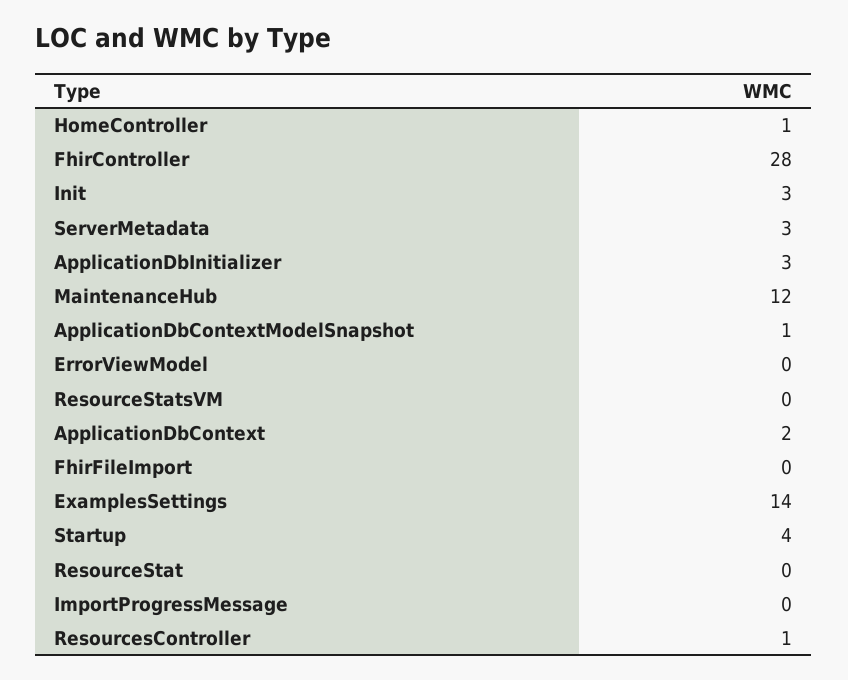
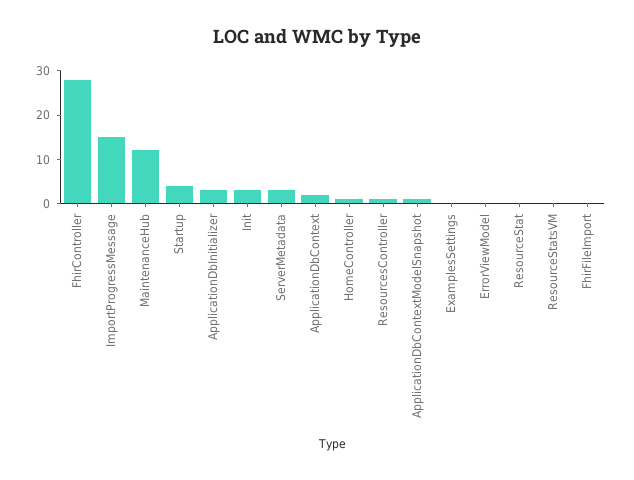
  {
    "HomeController": 1,
    "FhirController": 28,
    "Init": 3,
    "ServerMetadata": 3,
    "ApplicationDbInitializer": 3,
    "MaintenanceHub": 12,
    "ApplicationDbContextModelSnapshot": 1,
    "ErrorViewModel": 0,
    "ResourceStatsVM": 0,
    "ApplicationDbContext": 2,
    "FhirFileImport": 0,
-   "ExamplesSettings": 14,
+   "ExamplesSettings": 0,
    "Startup": 4,
    "ResourceStat": 0,
-   "ImportProgressMessage": 0,
+   "ImportProgressMessage": 15,
    "ResourcesController": 1
  }

